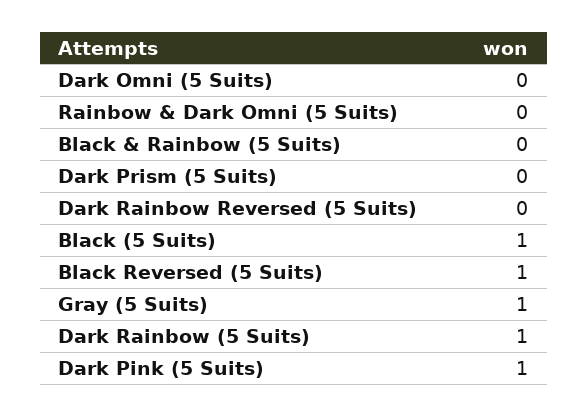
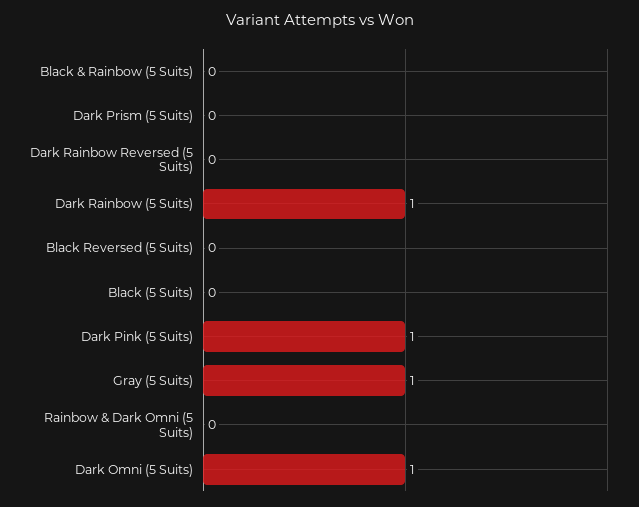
  {
-   "Dark Omni (5 Suits)": 0,
+   "Dark Omni (5 Suits)": 1,
    "Rainbow & Dark Omni (5 Suits)": 0,
    "Black & Rainbow (5 Suits)": 0,
    "Dark Prism (5 Suits)": 0,
    "Dark Rainbow Reversed (5 Suits)": 0,
-   "Black (5 Suits)": 1,
+   "Black (5 Suits)": 0,
-   "Black Reversed (5 Suits)": 1,
+   "Black Reversed (5 Suits)": 0,
    "Gray (5 Suits)": 1,
    "Dark Rainbow (5 Suits)": 1,
    "Dark Pink (5 Suits)": 1
  }

